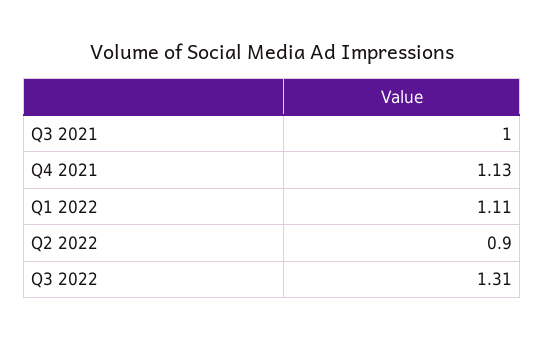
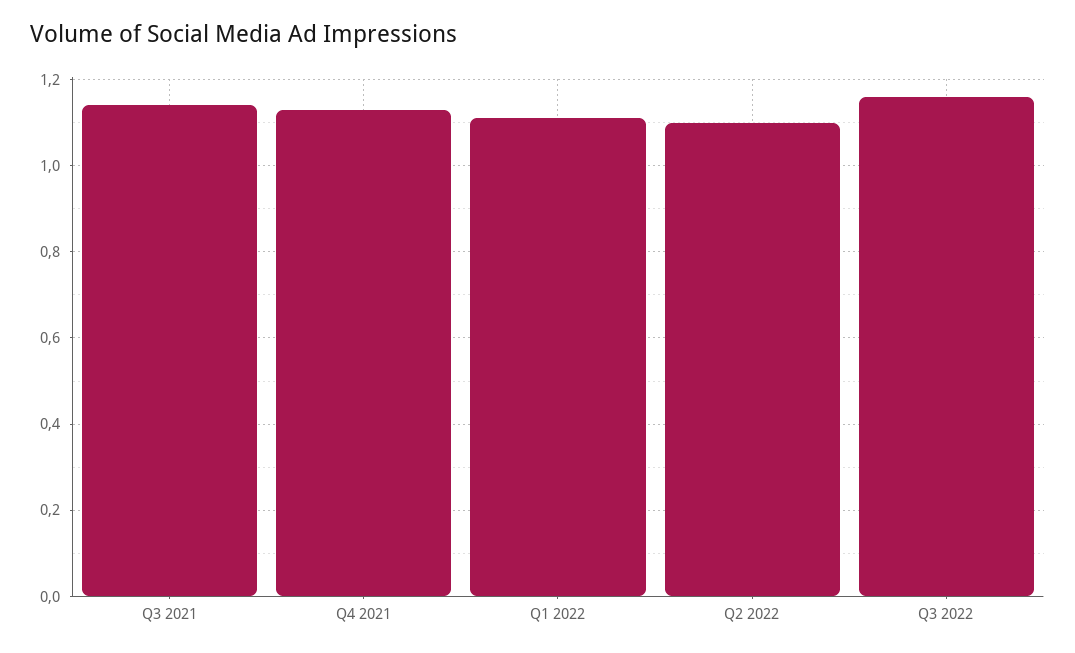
  {
-   "Q3 2021": 1,
+   "Q3 2021": 1.15,
    "Q4 2021": 1.13,
    "Q1 2022": 1.11,
-   "Q2 2022": 0.9,
+   "Q2 2022": 1.1,
-   "Q3 2022": 1.31
+   "Q3 2022": 1.15
  }

